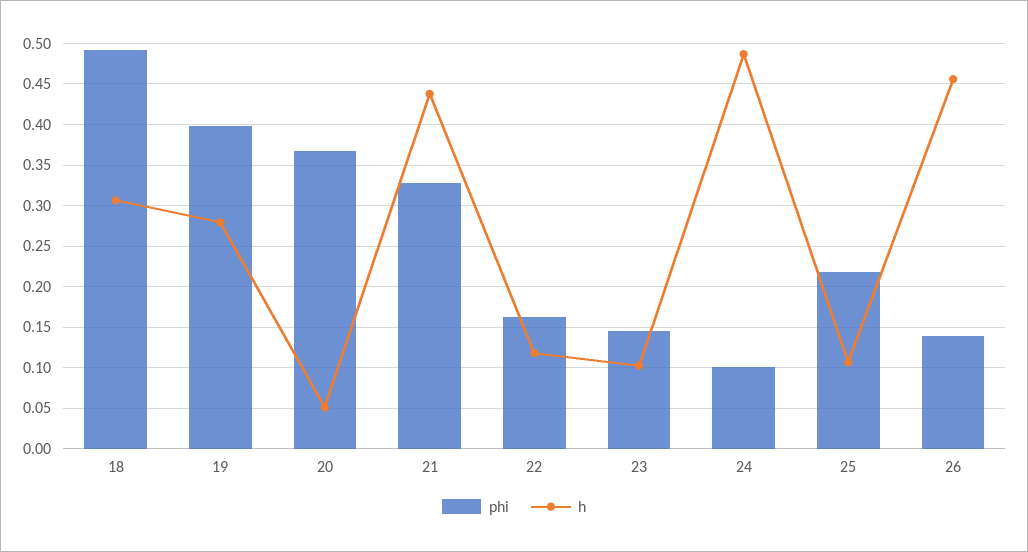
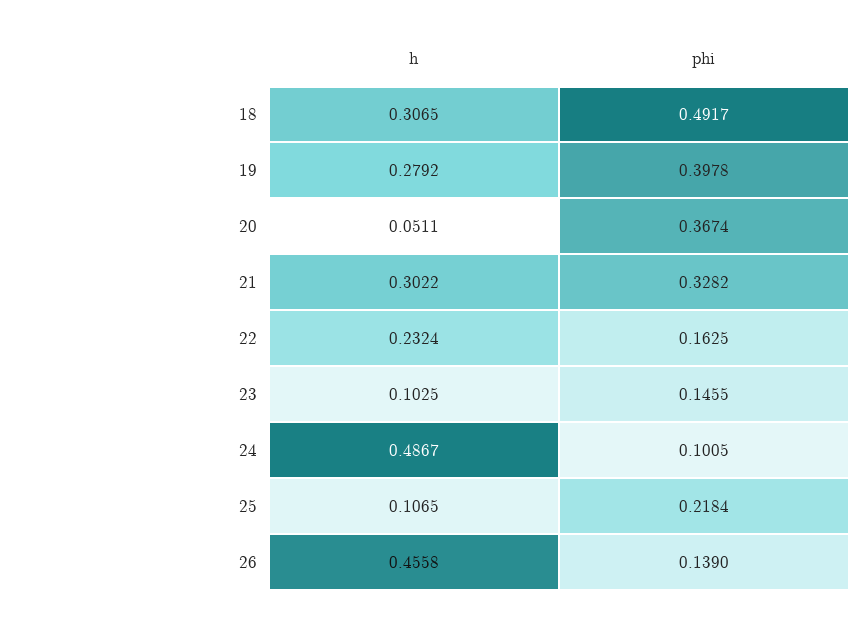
  {
    "phi": {
      "18": 0.4917,
      "19": 0.3978,
      "20": 0.3674,
      "21": 0.3282,
      "22": 0.1625,
      "23": 0.1455,
      "24": 0.1005,
      "25": 0.2184,
      "26": 0.139
    },
    "h": {
      "18": 0.3065,
      "19": 0.2792,
      "20": 0.0511,
-     "21": 0.44,
+     "21": 0.3022,
-     "22": 0.12,
+     "22": 0.2324,
      "23": 0.1025,
      "24": 0.4867,
      "25": 0.1065,
      "26": 0.4558
    }
  }

